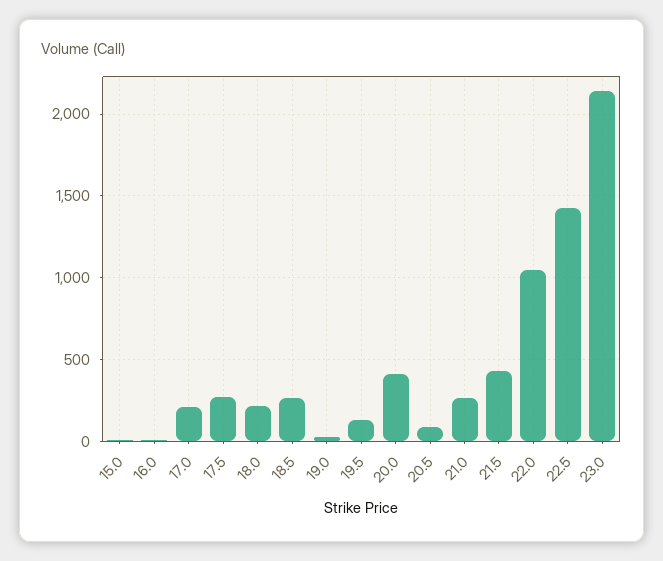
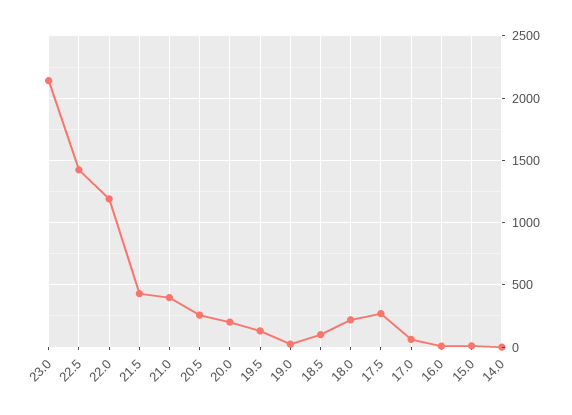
  {
    "15.0": 0,
    "16.0": 0,
-   "17.0": 200,
+   "17.0": 50,
    "17.5": 250,
    "18.0": 200,
-   "18.5": 250,
+   "18.5": 100,
    "19.0": 50,
    "19.5": 150,
-   "20.0": 400,
+   "20.0": 200,
-   "20.5": 100,
+   "20.5": 250,
-   "21.0": 250,
+   "21.0": 400,
    "21.5": 450,
-   "22.0": 1050,
+   "22.0": 1200,
    "22.5": 1400,
-   "23.0": 2150
+   "23.0": 2150,
+   "14.0": 0
  }

